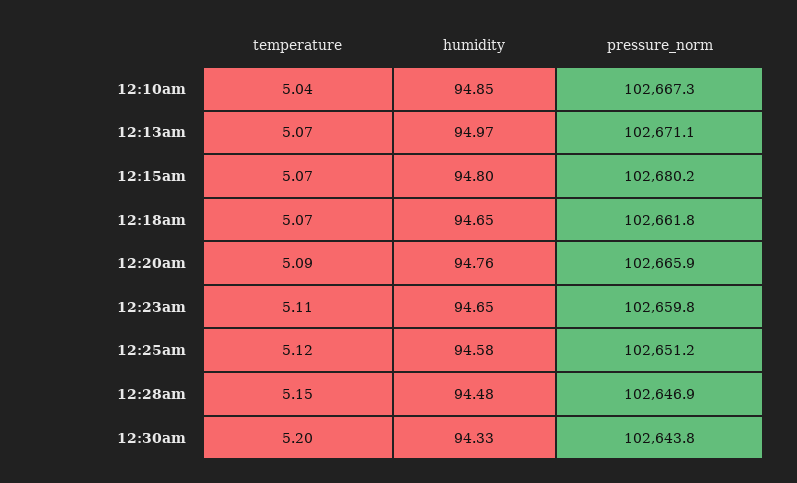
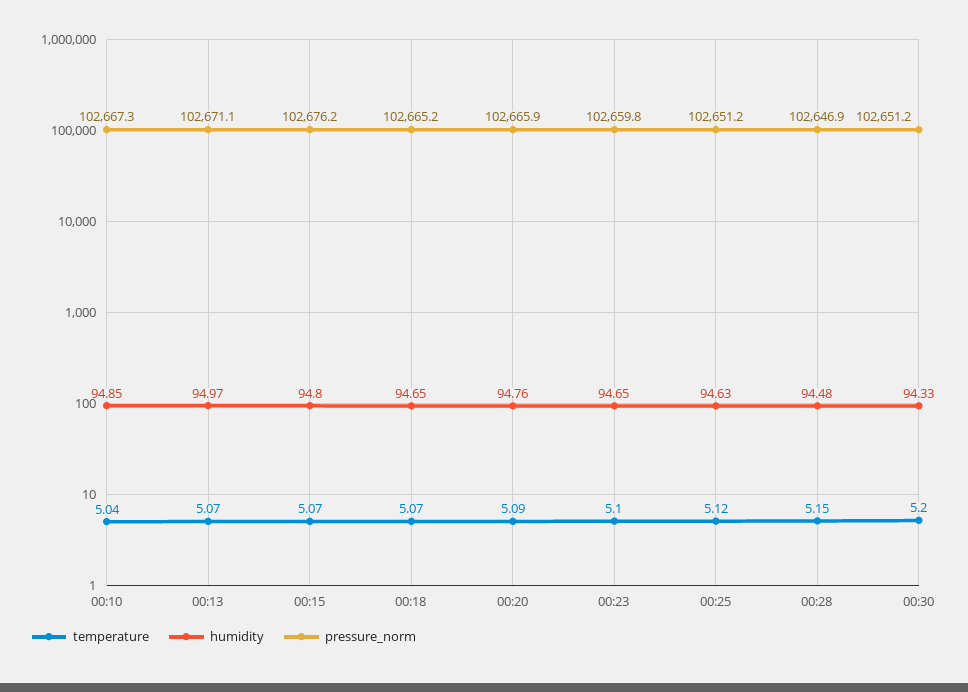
  {
    "temperature": {
      "12:10am": 5.04,
      "12:13am": 5.07,
      "12:15am": 5.07,
      "12:18am": 5.07,
      "12:20am": 5.09,
-     "12:23am": 5.11,
+     "12:23am": 5.1,
      "12:25am": 5.12,
      "12:28am": 5.15,
      "12:30am": 5.2
    },
    "humidity": {
      "12:10am": 94.85,
      "12:13am": 94.97,
      "12:15am": 94.8,
      "12:18am": 94.65,
      "12:20am": 94.76,
      "12:23am": 94.65,
-     "12:25am": 94.58,
+     "12:25am": 94.63,
      "12:28am": 94.48,
      "12:30am": 94.33
    },
    "pressure_norm": {
      "12:10am": 102667.3,
      "12:13am": 102671.1,
-     "12:15am": 102680.2,
+     "12:15am": 102676.2,
-     "12:18am": 102661.8,
+     "12:18am": 102665.2,
      "12:20am": 102665.9,
      "12:23am": 102659.8,
      "12:25am": 102651.2,
      "12:28am": 102646.9,
-     "12:30am": 102643.8
+     "12:30am": 102651.2
    }
  }

